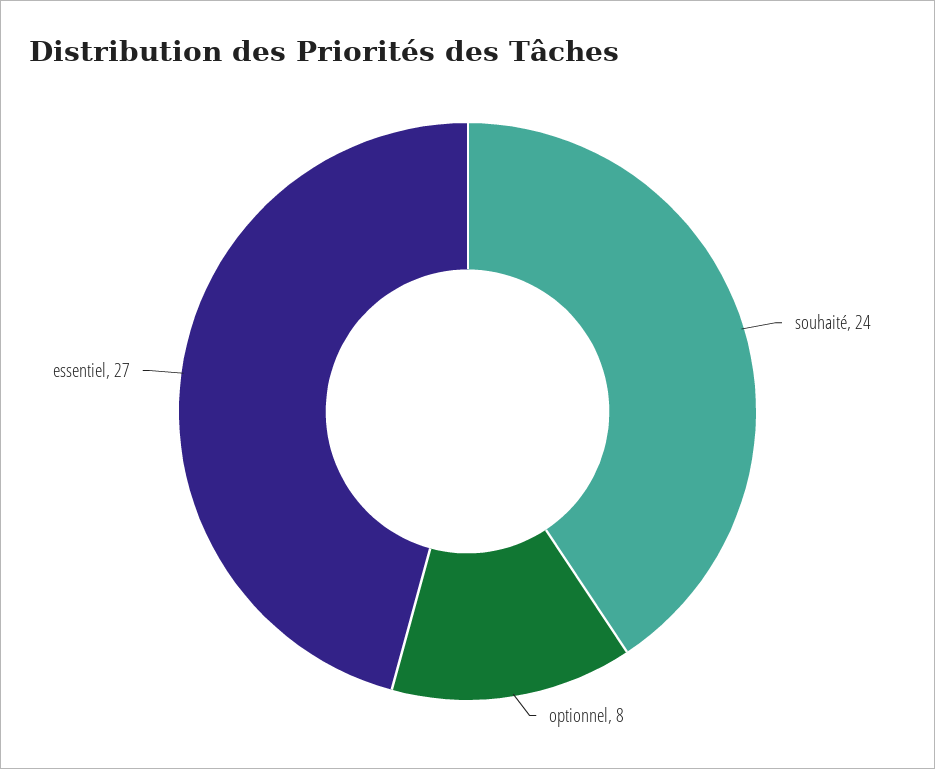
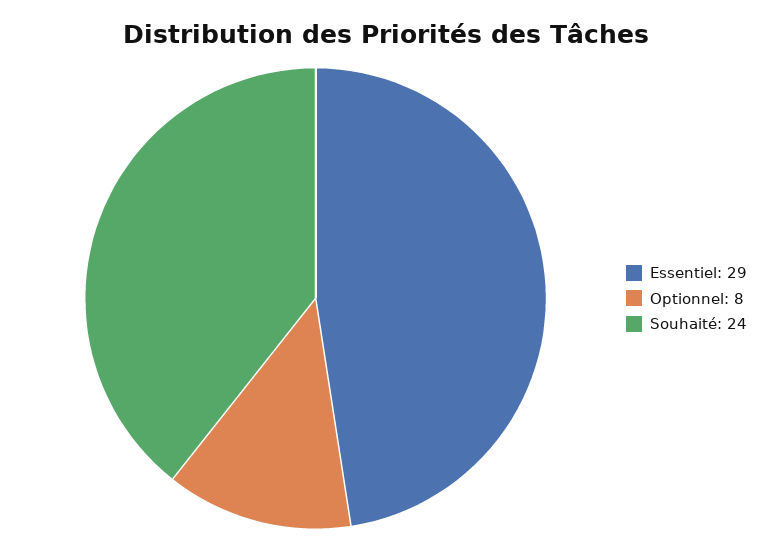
  {
    "souhaité": 24,
    "optionnel": 8,
-   "essentiel": 27
+   "essentiel": 29
  }

